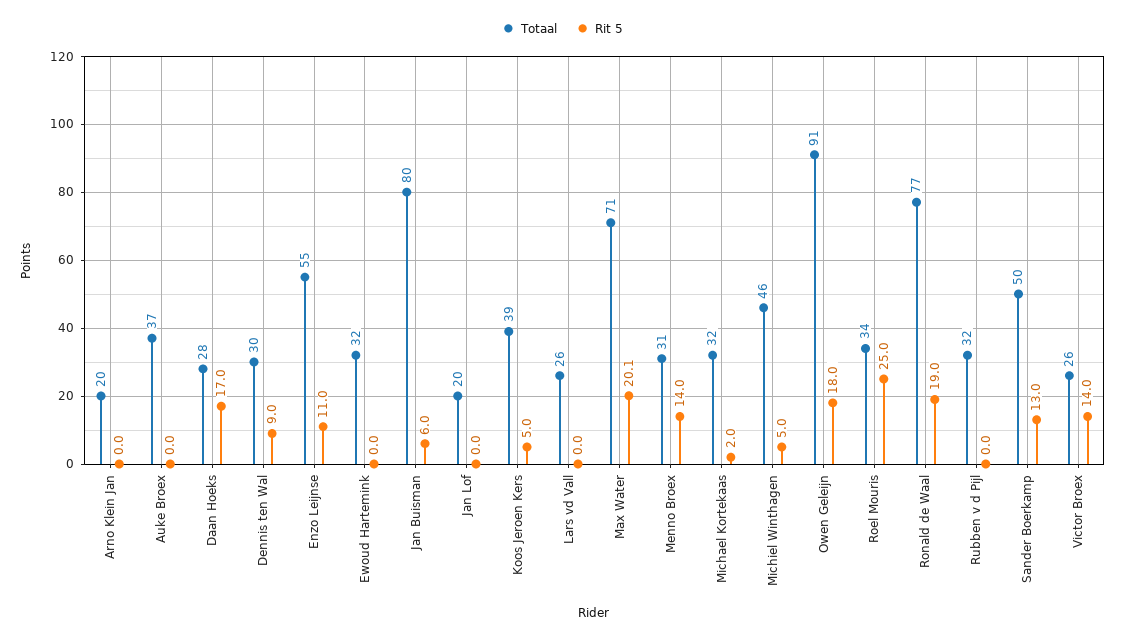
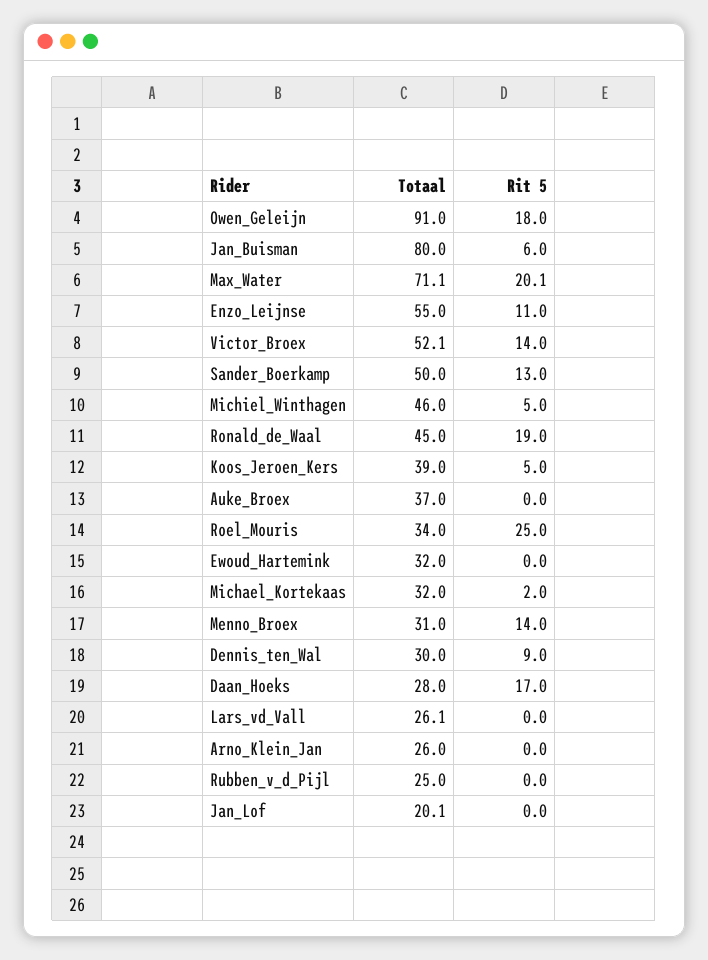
  {
    "Totaal": {
-     "Arno Klein Jan": 20,
+     "Arno Klein Jan": 26,
      "Auke Broex": 37,
      "Daan Hoeks": 28,
      "Dennis ten Wal": 30,
      "Enzo Leijnse": 55,
      "Ewoud Hartemink": 32,
      "Jan Buisman": 80,
      "Jan Lof": 20.1,
      "Koos Jeroen Kers": 39,
      "Lars vd Vall": 26.1,
      "Max Water": 71.1,
      "Menno Broex": 31,
      "Michael Kortekaas": 32,
      "Michiel Winthagen": 46,
      "Owen Geleijn": 91,
      "Roel Mouris": 34,
-     "Ronald de Waal": 77,
+     "Ronald de Waal": 45,
-     "Rubben v d Pijl": 32,
+     "Rubben v d Pijl": 25,
      "Sander Boerkamp": 50,
-     "Victor Broex": 26
+     "Victor Broex": 52.1
    },
    "Rit 5": {
      "Arno Klein Jan": 0,
      "Auke Broex": 0,
      "Daan Hoeks": 17,
      "Dennis ten Wal": 9,
      "Enzo Leijnse": 11,
      "Ewoud Hartemink": 0,
      "Jan Buisman": 6,
      "Jan Lof": 0,
      "Koos Jeroen Kers": 5,
      "Lars vd Vall": 0,
      "Max Water": 20.1,
      "Menno Broex": 14,
      "Michael Kortekaas": 2,
      "Michiel Winthagen": 5,
      "Owen Geleijn": 18,
      "Roel Mouris": 25,
      "Ronald de Waal": 19,
      "Rubben v d Pijl": 0,
      "Sander Boerkamp": 13,
      "Victor Broex": 14
    }
  }

